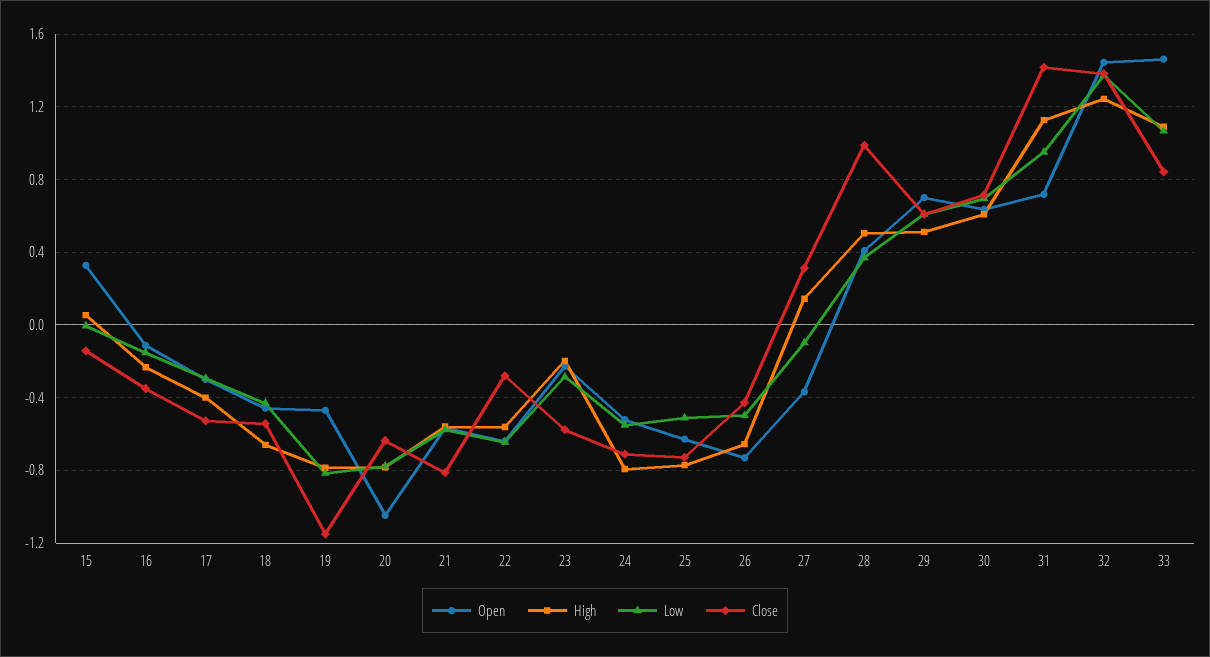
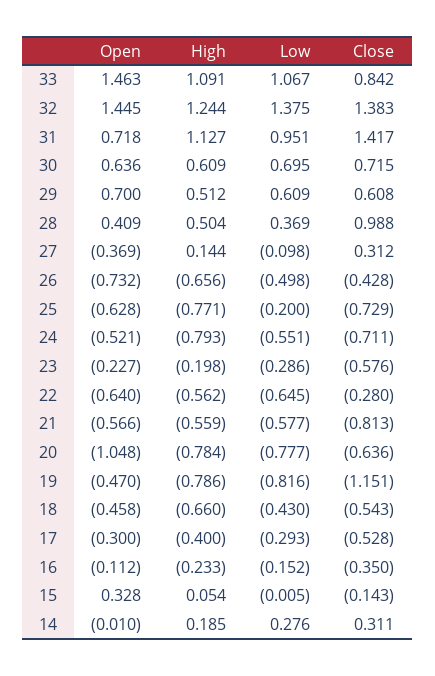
  {
    "Open": {
      "15": 0.328,
      "16": -0.112,
      "17": -0.3,
      "18": -0.458,
      "19": -0.47,
      "20": -1.048,
      "21": -0.566,
      "22": -0.64,
      "23": -0.227,
      "24": -0.521,
      "25": -0.628,
      "26": -0.732,
      "27": -0.369,
      "28": 0.409,
      "29": 0.7,
      "30": 0.636,
      "31": 0.718,
      "32": 1.445,
-     "33": 1.463
+     "33": 1.463,
+     "14": -0.01
    },
    "High": {
      "15": 0.054,
      "16": -0.233,
      "17": -0.4,
      "18": -0.66,
      "19": -0.786,
      "20": -0.784,
      "21": -0.559,
      "22": -0.562,
      "23": -0.198,
      "24": -0.793,
      "25": -0.771,
      "26": -0.656,
      "27": 0.144,
      "28": 0.504,
      "29": 0.512,
      "30": 0.609,
      "31": 1.127,
      "32": 1.244,
-     "33": 1.091
+     "33": 1.091,
+     "14": 0.185
    },
    "Low": {
      "15": -0.005,
      "16": -0.152,
      "17": -0.293,
      "18": -0.43,
      "19": -0.816,
      "20": -0.777,
      "21": -0.577,
      "22": -0.645,
      "23": -0.286,
      "24": -0.551,
-     "25": -0.5,
+     "25": -0.2,
      "26": -0.498,
      "27": -0.098,
      "28": 0.369,
      "29": 0.609,
      "30": 0.695,
      "31": 0.951,
      "32": 1.375,
-     "33": 1.067
+     "33": 1.067,
+     "14": 0.276
    },
    "Close": {
      "15": -0.143,
      "16": -0.35,
      "17": -0.528,
      "18": -0.543,
      "19": -1.151,
      "20": -0.636,
      "21": -0.813,
      "22": -0.28,
      "23": -0.576,
      "24": -0.711,
      "25": -0.729,
      "26": -0.428,
      "27": 0.312,
      "28": 0.988,
      "29": 0.608,
      "30": 0.715,
      "31": 1.417,
      "32": 1.383,
-     "33": 0.842
+     "33": 0.842,
+     "14": 0.311
    }
  }

